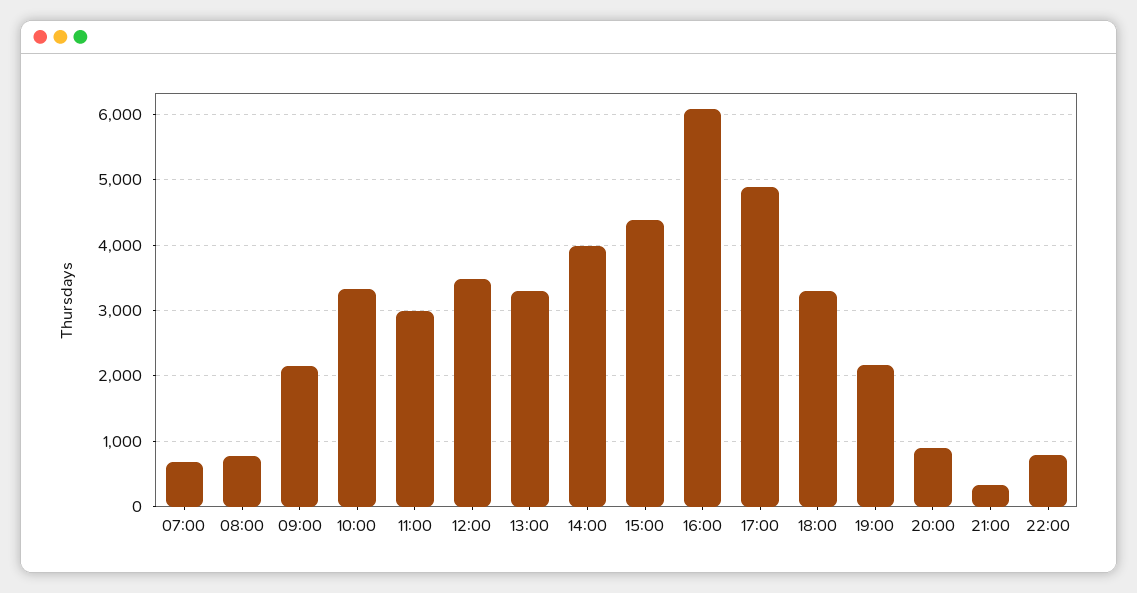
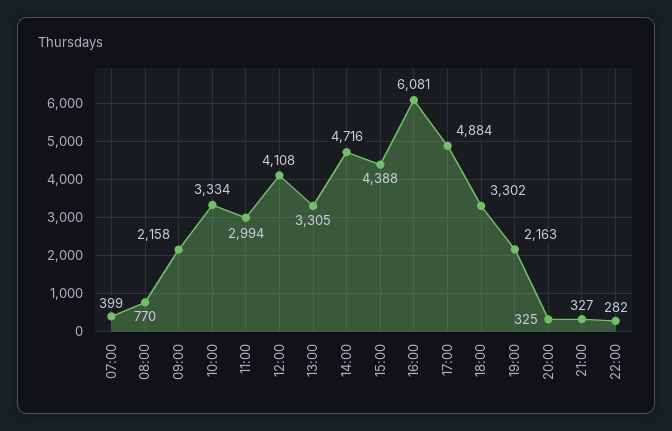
  {
-   "07:00": 700,
+   "07:00": 399,
    "08:00": 770,
    "09:00": 2158,
    "10:00": 3334,
    "11:00": 2994,
-   "12:00": 3500,
+   "12:00": 4108,
    "13:00": 3305,
-   "14:00": 4000,
+   "14:00": 4716,
    "15:00": 4388,
    "16:00": 6081,
    "17:00": 4884,
    "18:00": 3302,
    "19:00": 2163,
-   "20:00": 900,
+   "20:00": 325,
    "21:00": 327,
-   "22:00": 800
+   "22:00": 282
  }

